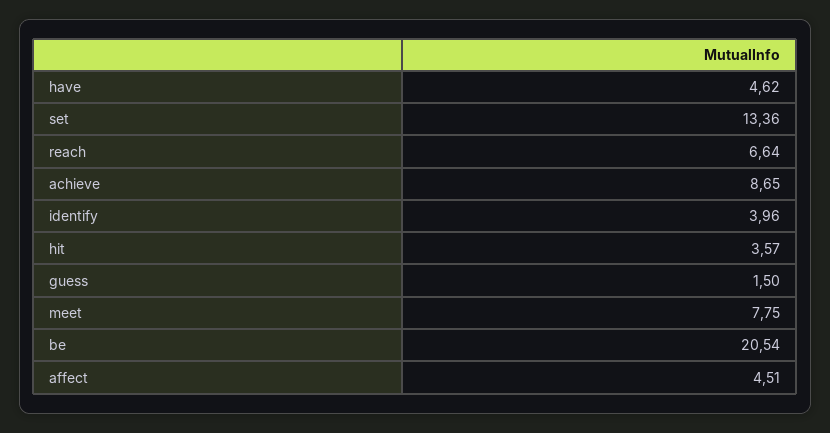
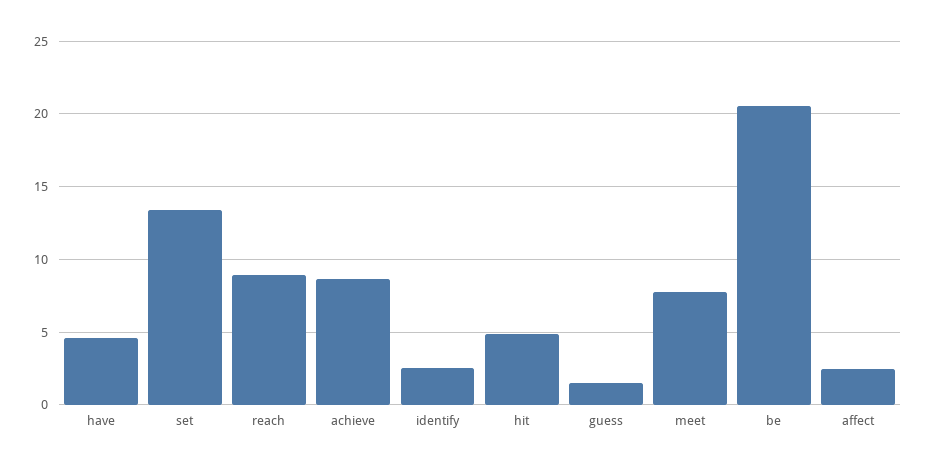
  {
    "have": 4.62,
    "set": 13.36,
-   "reach": 6.64,
+   "reach": 9,
    "achieve": 8.65,
-   "identify": 3.96,
+   "identify": 2.5,
-   "hit": 3.57,
+   "hit": 5,
    "guess": 1.5,
    "meet": 7.75,
    "be": 20.54,
-   "affect": 4.51
+   "affect": 2.5
  }

